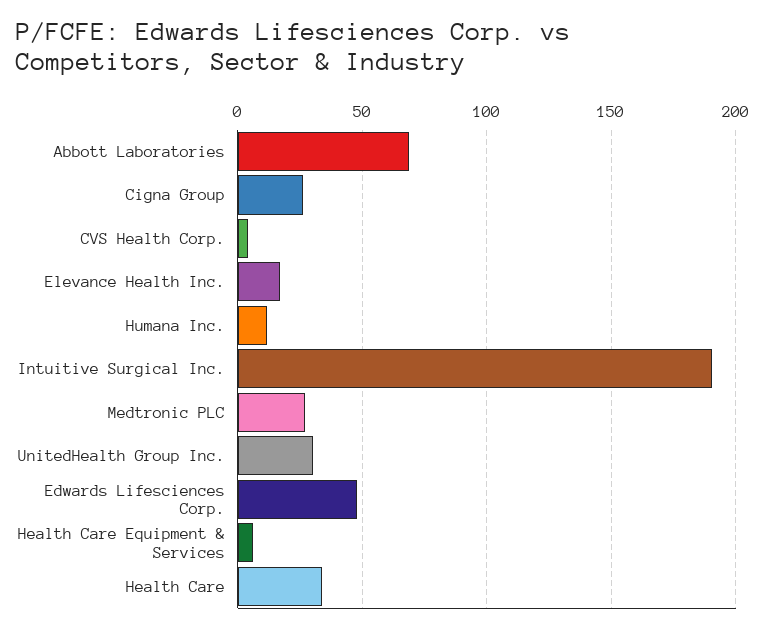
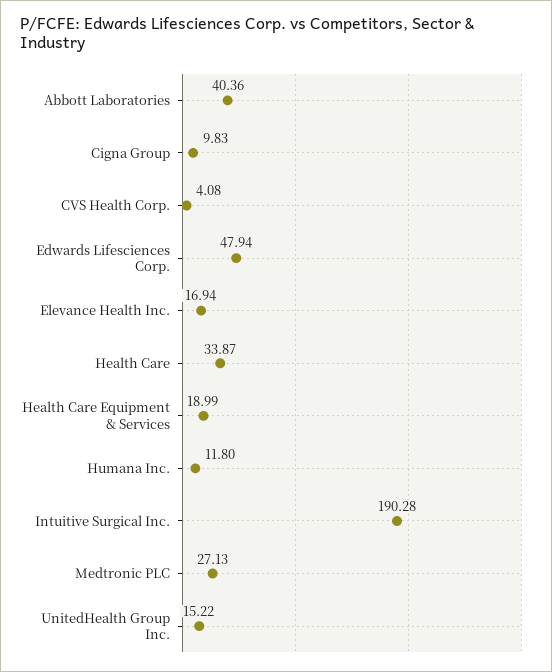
  {
-   "Abbott Laboratories": 70,
+   "Abbott Laboratories": 40.36,
-   "Cigna Group": 25,
+   "Cigna Group": 9.83,
    "CVS Health Corp.": 4.08,
    "Elevance Health Inc.": 16.94,
    "Humana Inc.": 11.8,
    "Intuitive Surgical Inc.": 190.28,
    "Medtronic PLC": 27.13,
-   "UnitedHealth Group Inc.": 30,
+   "UnitedHealth Group Inc.": 15.22,
    "Edwards Lifesciences Corp.": 47.94,
-   "Health Care Equipment & Services": 5,
+   "Health Care Equipment & Services": 18.99,
    "Health Care": 33.87
  }

